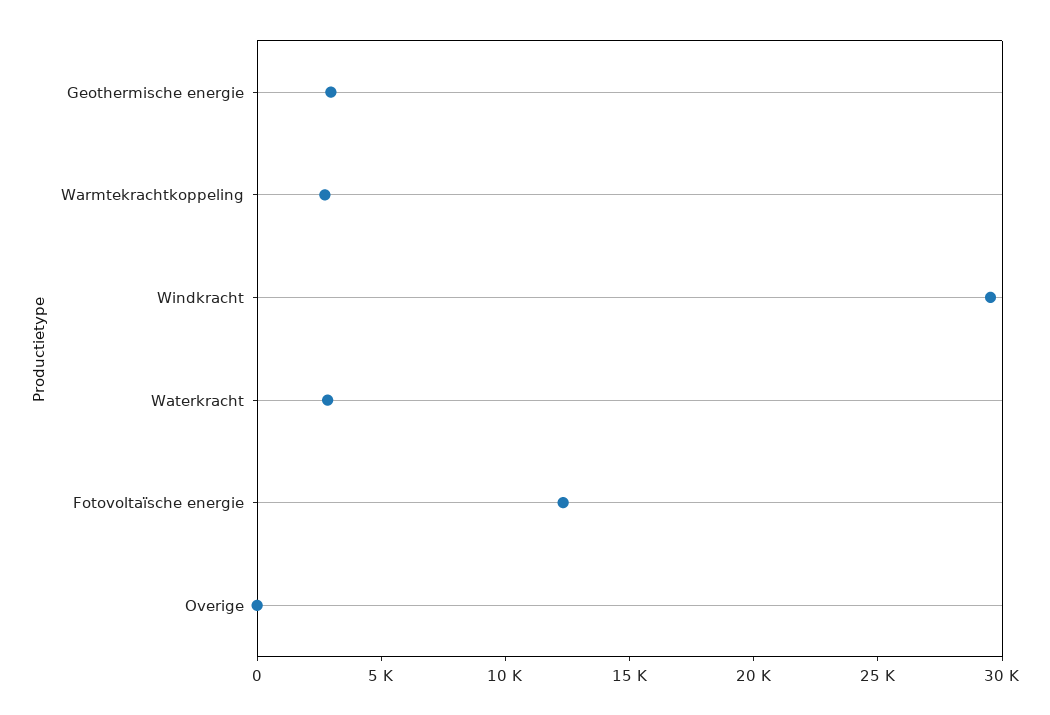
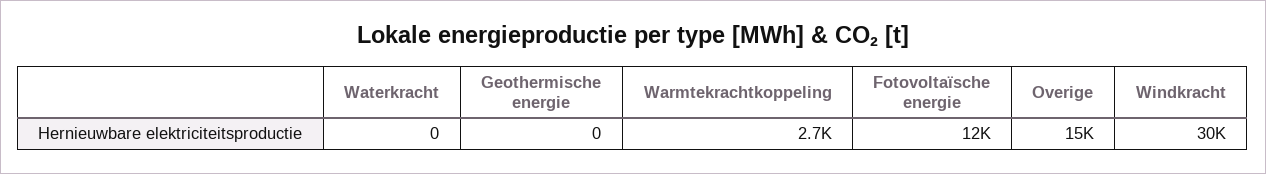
  {
-   "Geothermische energie": 3000,
+   "Geothermische energie": 0,
    "Warmtekrachtkoppeling": 2700,
    "Windkracht": 30000,
-   "Waterkracht": 3000,
+   "Waterkracht": 0,
    "Fotovoltaïsche energie": 12000,
-   "Overige": 0
+   "Overige": 15000
  }

